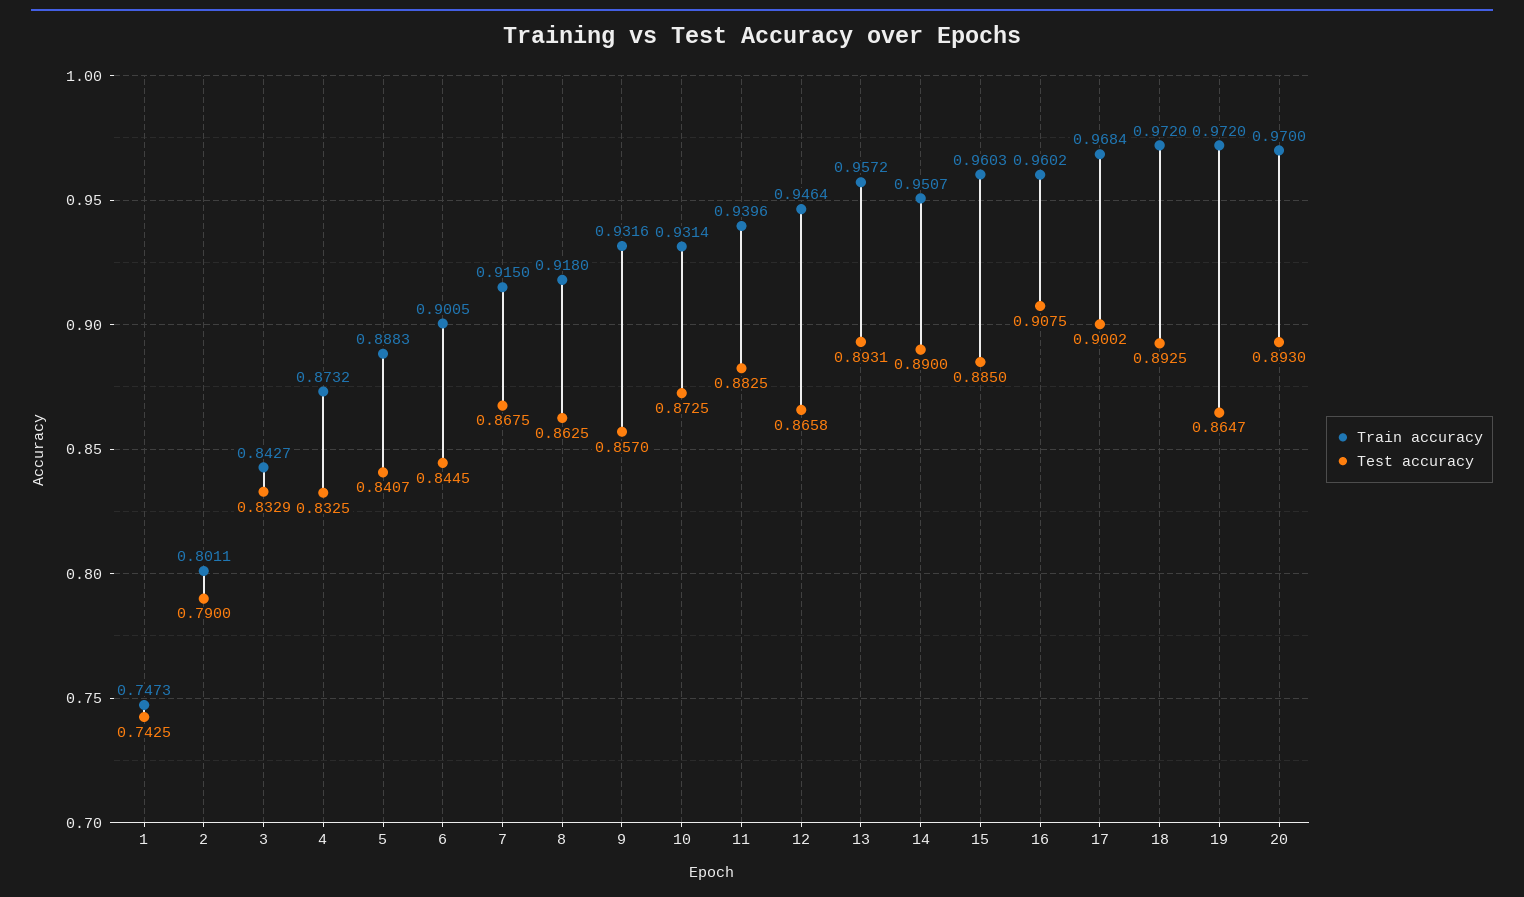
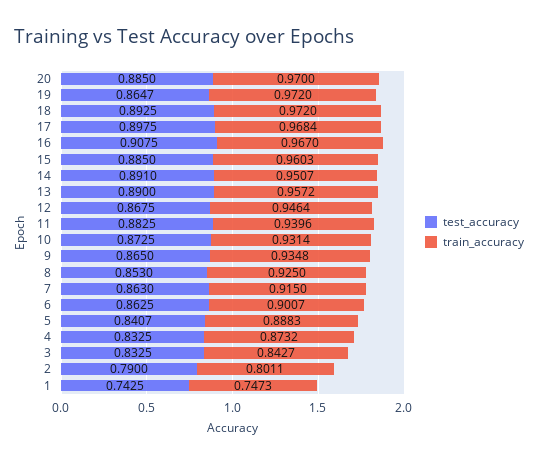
  {
    "Train accuracy": {
      "1": 0.7473,
      "2": 0.8011,
      "3": 0.8427,
      "4": 0.8732,
      "5": 0.8883,
-     "6": 0.9005,
+     "6": 0.9007,
      "7": 0.915,
-     "8": 0.918,
+     "8": 0.925,
-     "9": 0.9316,
+     "9": 0.9348,
      "10": 0.9314,
      "11": 0.9396,
      "12": 0.9464,
      "13": 0.9572,
      "14": 0.9507,
      "15": 0.9603,
-     "16": 0.9602,
+     "16": 0.967,
      "17": 0.9684,
      "18": 0.972,
      "19": 0.972,
      "20": 0.97
    },
    "Test accuracy": {
      "1": 0.7425,
      "2": 0.79,
-     "3": 0.8329,
+     "3": 0.8325,
      "4": 0.8325,
      "5": 0.8407,
-     "6": 0.8445,
+     "6": 0.8625,
-     "7": 0.8675,
+     "7": 0.863,
-     "8": 0.8625,
+     "8": 0.853,
-     "9": 0.857,
+     "9": 0.865,
      "10": 0.8725,
      "11": 0.8825,
-     "12": 0.8658,
+     "12": 0.8675,
-     "13": 0.8931,
+     "13": 0.89,
-     "14": 0.89,
+     "14": 0.891,
      "15": 0.885,
      "16": 0.9075,
-     "17": 0.9002,
+     "17": 0.8975,
      "18": 0.8925,
      "19": 0.8647,
-     "20": 0.893
+     "20": 0.885
    }
  }

